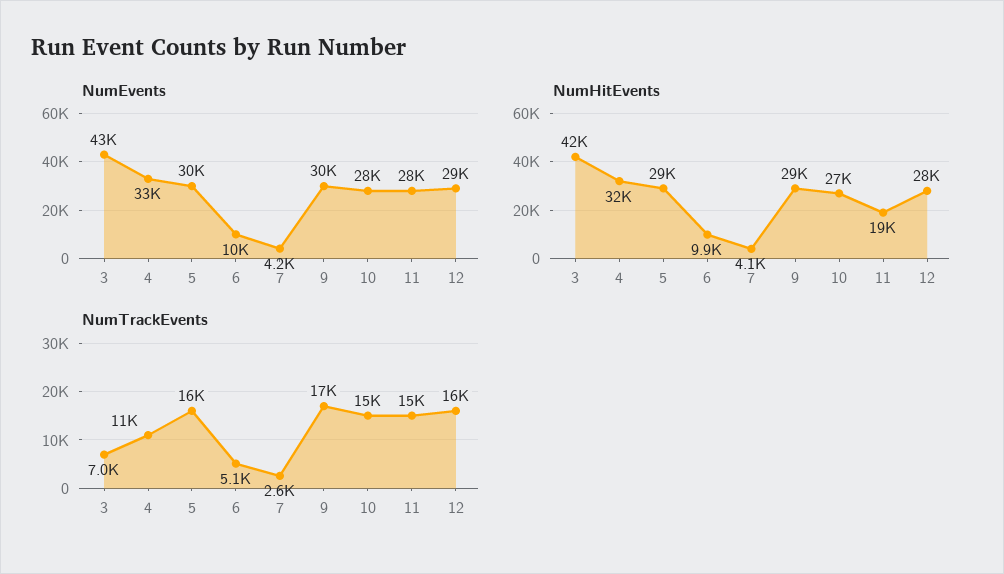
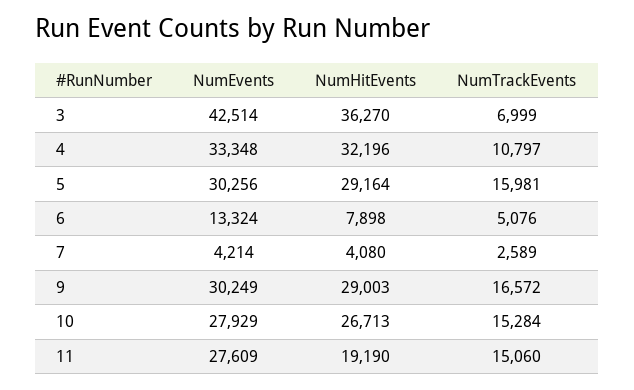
  {
    "NumEvents": {
      "3": 42514,
      "4": 33348,
      "5": 30256,
-     "6": 10000,
+     "6": 13324,
      "7": 4214,
      "9": 30249,
      "10": 27929,
-     "11": 27609,
+     "11": 27609
-     "12": 29000
    },
    "NumHitEvents": {
-     "3": 42000,
+     "3": 36270,
      "4": 32196,
      "5": 29164,
-     "6": 9900,
+     "6": 7898,
      "7": 4080,
      "9": 29003,
      "10": 26713,
-     "11": 19190,
+     "11": 19190
-     "12": 28000
    },
    "NumTrackEvents": {
      "3": 6999,
      "4": 10797,
      "5": 15981,
      "6": 5076,
      "7": 2589,
      "9": 16572,
      "10": 15284,
-     "11": 15060,
+     "11": 15060
-     "12": 16000
    }
  }

